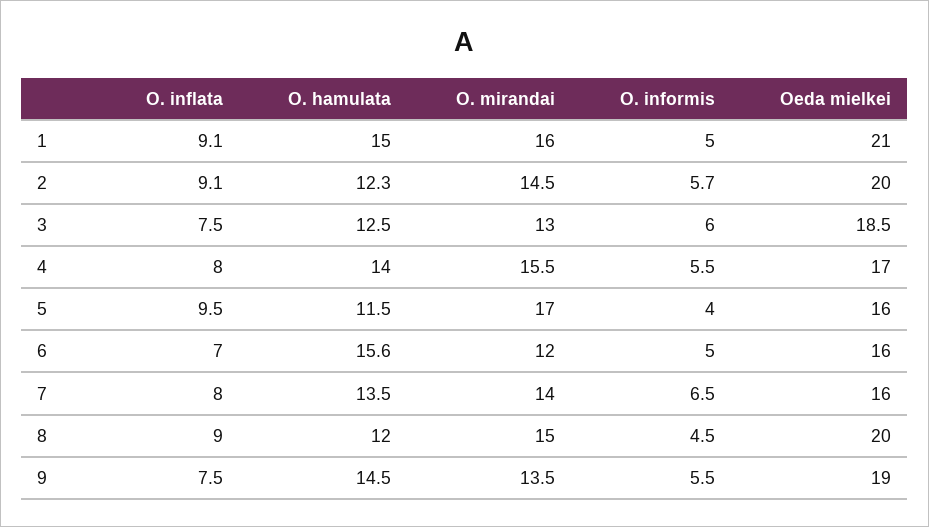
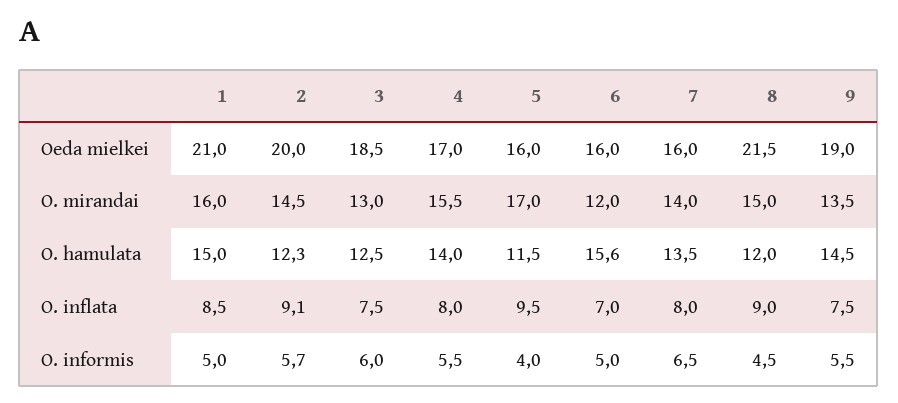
  {
    "O. inflata": {
-     "1": 9.1,
+     "1": 8.5,
      "2": 9.1,
      "3": 7.5,
      "4": 8,
      "5": 9.5,
      "6": 7,
      "7": 8,
      "8": 9,
      "9": 7.5
    },
    "O. hamulata": {
      "1": 15,
      "2": 12.3,
      "3": 12.5,
      "4": 14,
      "5": 11.5,
      "6": 15.6,
      "7": 13.5,
      "8": 12,
      "9": 14.5
    },
    "O. mirandai": {
      "1": 16,
      "2": 14.5,
      "3": 13,
      "4": 15.5,
      "5": 17,
      "6": 12,
      "7": 14,
      "8": 15,
      "9": 13.5
    },
    "O. informis": {
      "1": 5,
      "2": 5.7,
      "3": 6,
      "4": 5.5,
      "5": 4,
      "6": 5,
      "7": 6.5,
      "8": 4.5,
      "9": 5.5
    },
    "Oeda mielkei": {
      "1": 21,
      "2": 20,
      "3": 18.5,
      "4": 17,
      "5": 16,
      "6": 16,
      "7": 16,
-     "8": 20,
+     "8": 21.5,
      "9": 19
    }
  }

